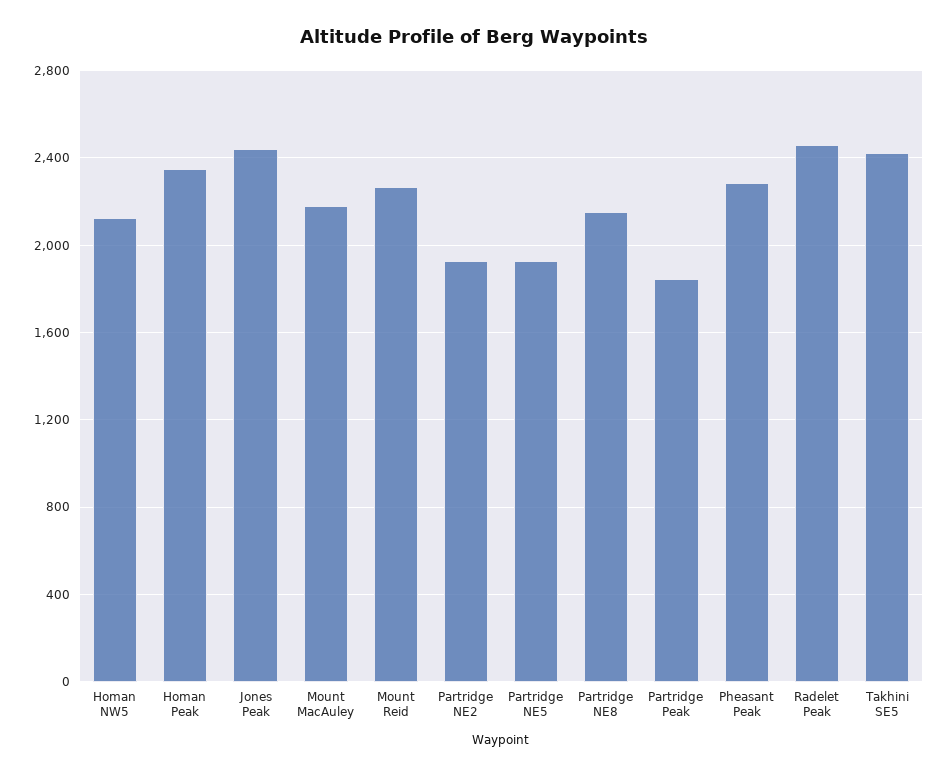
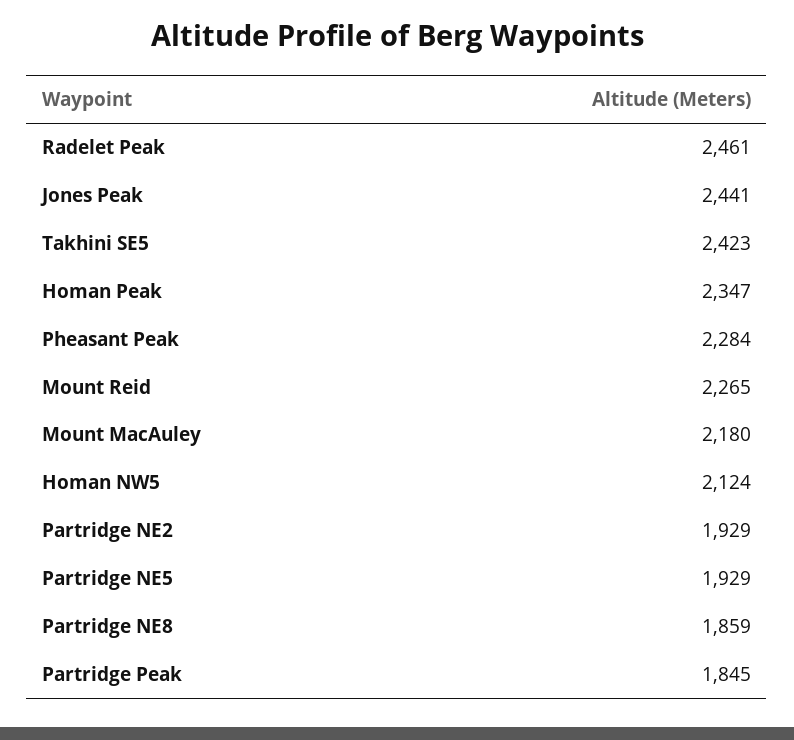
  {
    "Homan NW5": 2124,
    "Homan Peak": 2347,
    "Jones Peak": 2441,
    "Mount MacAuley": 2180,
    "Mount Reid": 2265,
    "Partridge NE2": 1929,
    "Partridge NE5": 1929,
-   "Partridge NE8": 2150,
+   "Partridge NE8": 1859,
    "Partridge Peak": 1845,
    "Pheasant Peak": 2284,
    "Radelet Peak": 2461,
    "Takhini SE5": 2423
  }

